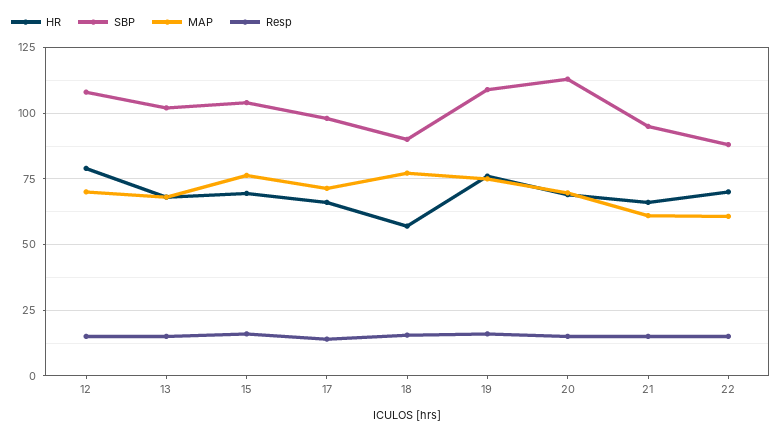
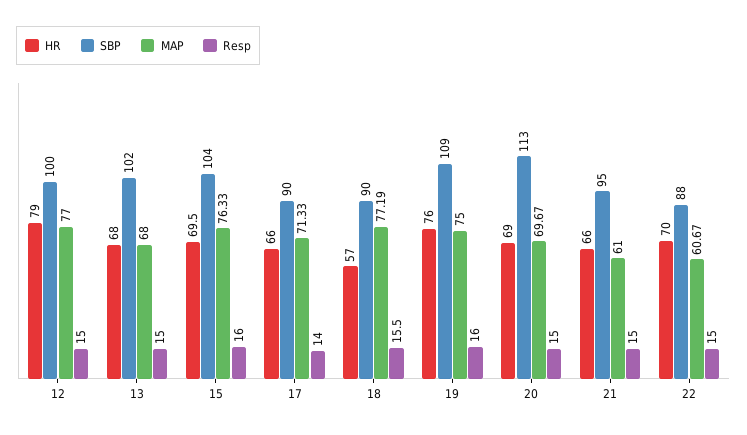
  {
    "HR": {
      "12": 79,
      "13": 68,
      "15": 69.5,
      "17": 66,
      "18": 57,
      "19": 76,
      "20": 69,
      "21": 66,
      "22": 70
    },
    "SBP": {
-     "12": 107.5,
+     "12": 100,
      "13": 102,
      "15": 104,
-     "17": 97.5,
+     "17": 90,
      "18": 90,
      "19": 109,
      "20": 113,
      "21": 95,
      "22": 88
    },
    "MAP": {
-     "12": 70,
+     "12": 77,
      "13": 68,
      "15": 76.33,
      "17": 71.33,
      "18": 77.19,
      "19": 75,
      "20": 69.67,
      "21": 61,
      "22": 60.67
    },
    "Resp": {
      "12": 15,
      "13": 15,
      "15": 16,
      "17": 14,
      "18": 15.5,
      "19": 16,
      "20": 15,
      "21": 15,
      "22": 15
    }
  }

